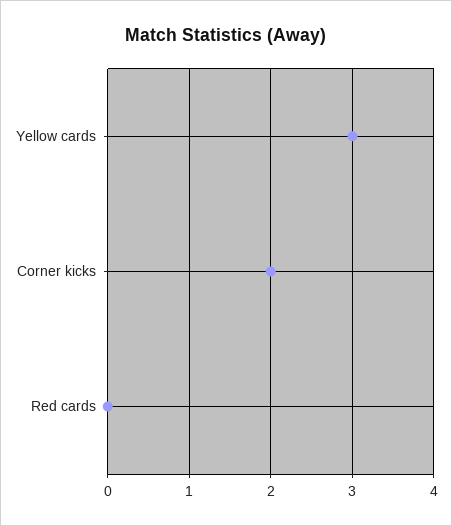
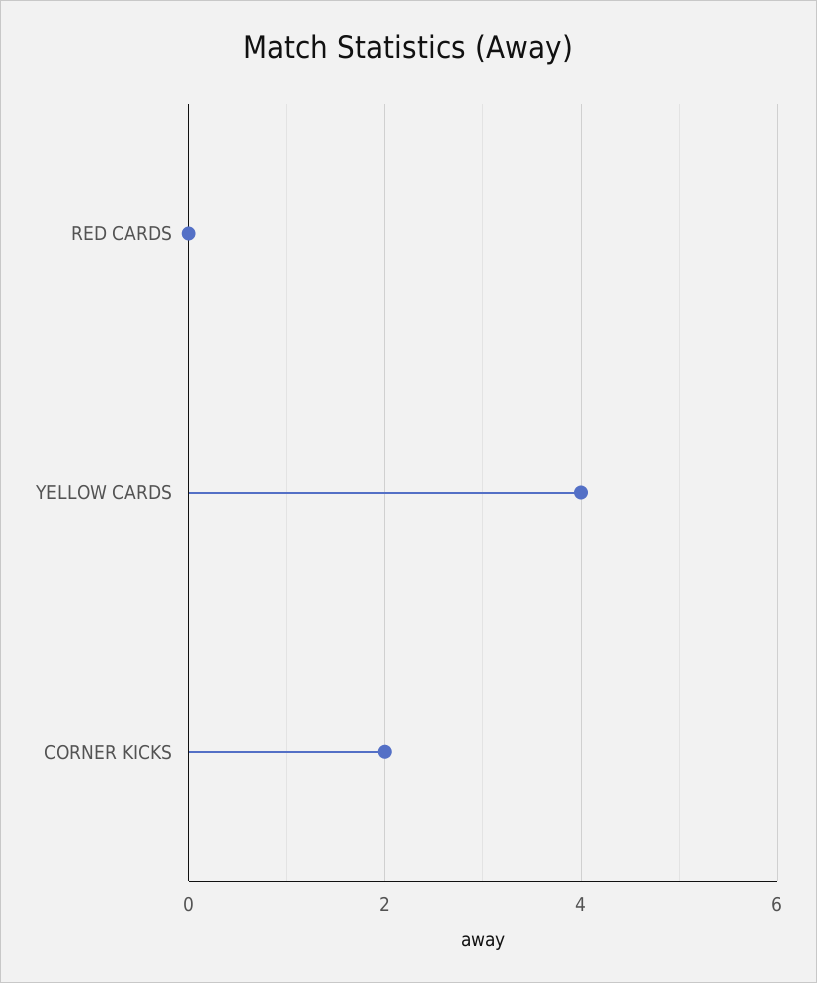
  {
-   "Yellow cards": 3,
+   "Yellow cards": 4,
    "Corner kicks": 2,
    "Red cards": 0
  }

